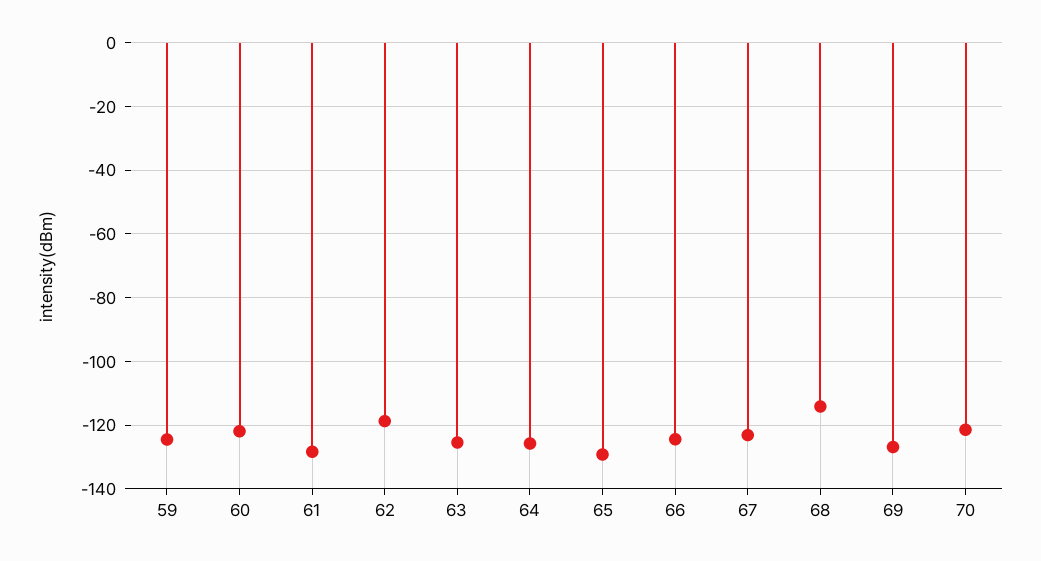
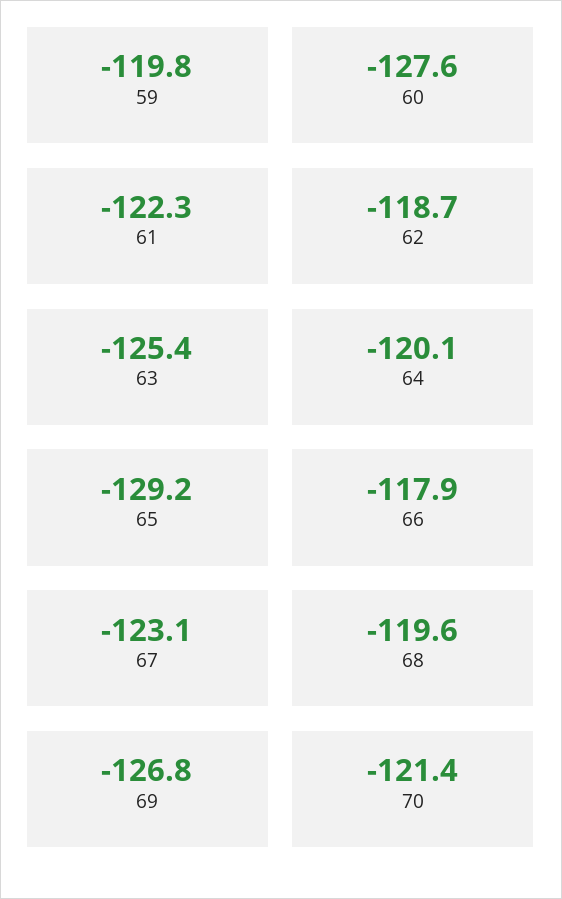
  {
-   "59": -124,
+   "59": -119.8,
-   "60": -122,
+   "60": -127.6,
-   "61": -128,
+   "61": -122.3,
    "62": -118.7,
    "63": -125.4,
-   "64": -126,
+   "64": -120.1,
    "65": -129.2,
-   "66": -124,
+   "66": -117.9,
    "67": -123.1,
-   "68": -114,
+   "68": -119.6,
    "69": -126.8,
    "70": -121.4
  }

